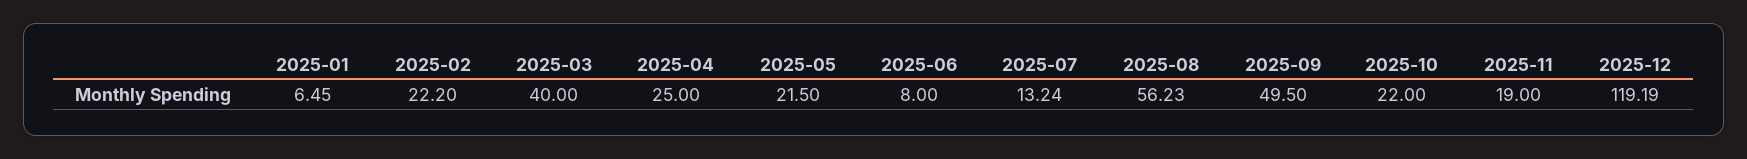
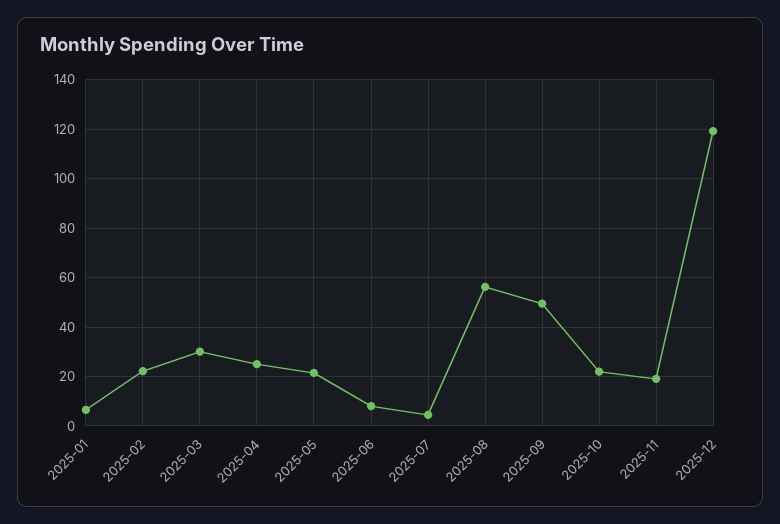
  {
    "2025-01": 6.45,
    "2025-02": 22.2,
-   "2025-03": 40,
+   "2025-03": 30,
    "2025-04": 25,
    "2025-05": 21.5,
    "2025-06": 8,
-   "2025-07": 13.24,
+   "2025-07": 5,
    "2025-08": 56.23,
    "2025-09": 49.5,
    "2025-10": 22,
    "2025-11": 19,
    "2025-12": 119.19
  }

